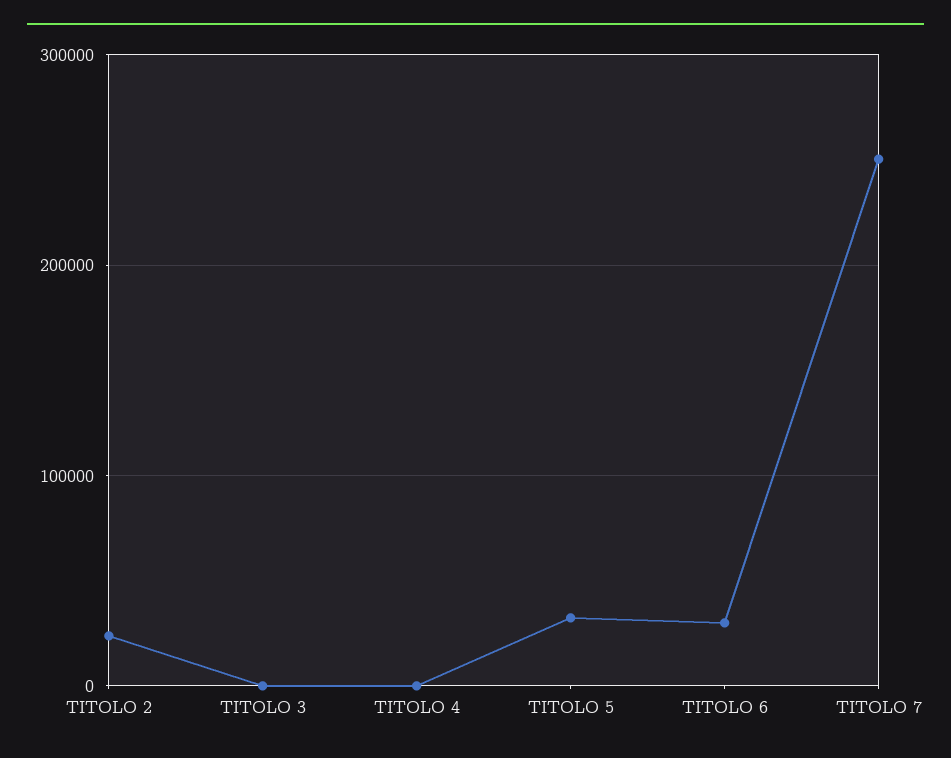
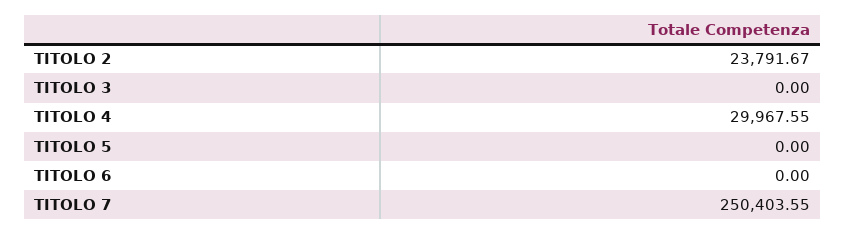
  {
    "TITOLO 2": 23791.67,
    "TITOLO 3": 0,
-   "TITOLO 4": 0,
+   "TITOLO 4": 29967.55,
-   "TITOLO 5": 30000,
+   "TITOLO 5": 0,
-   "TITOLO 6": 30000,
+   "TITOLO 6": 0,
    "TITOLO 7": 250403.55
  }

